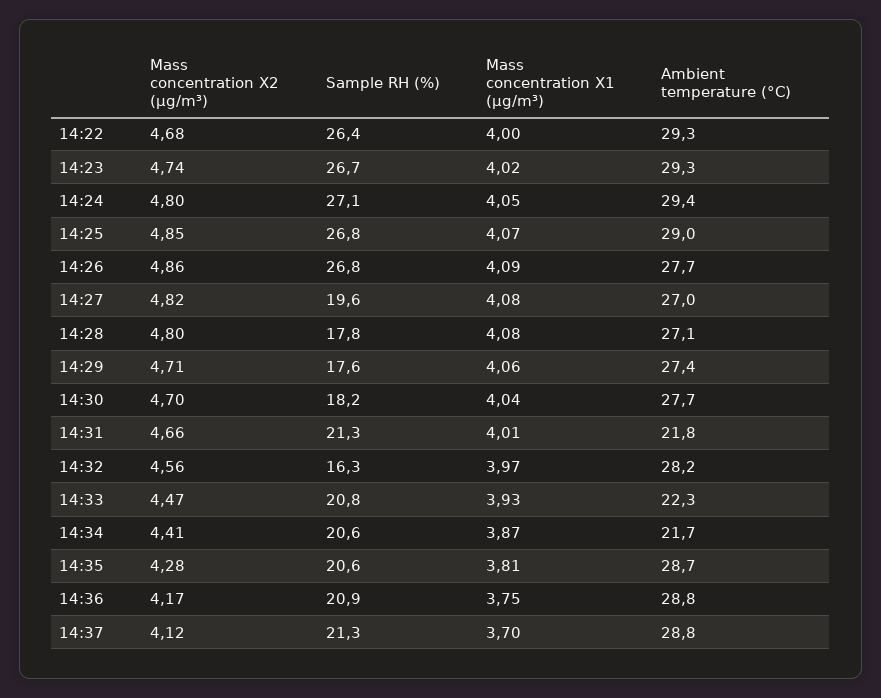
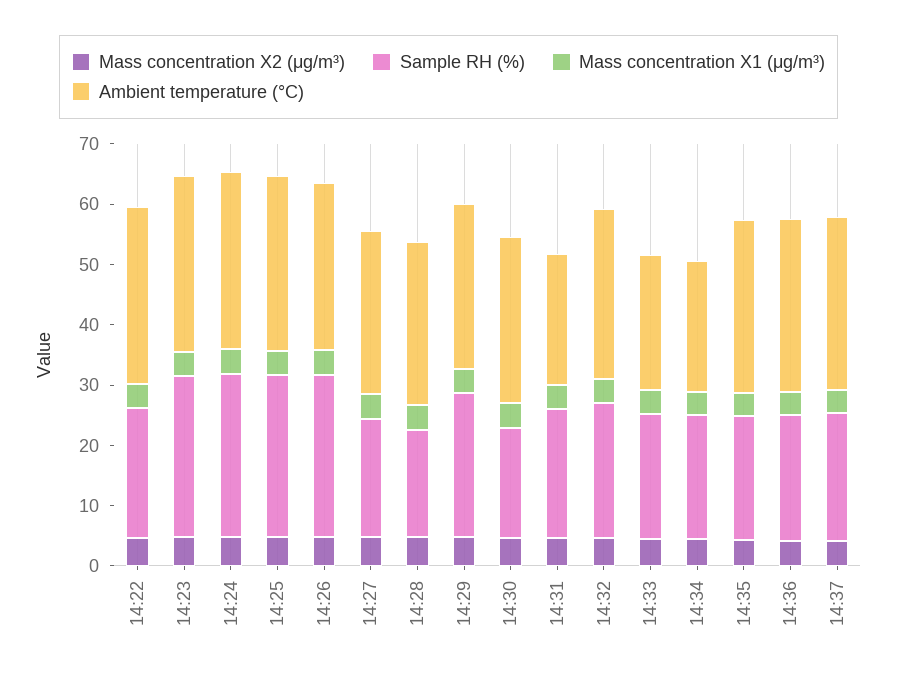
  {
    "Mass concentration X2 (μg/m³)": {
      "14:22": 4.68,
      "14:23": 4.74,
      "14:24": 4.8,
      "14:25": 4.85,
      "14:26": 4.86,
      "14:27": 4.82,
      "14:28": 4.8,
      "14:29": 4.71,
      "14:30": 4.7,
      "14:31": 4.66,
      "14:32": 4.56,
      "14:33": 4.47,
      "14:34": 4.41,
      "14:35": 4.28,
      "14:36": 4.17,
      "14:37": 4.12
    },
    "Sample RH (%)": {
-     "14:22": 26.4,
+     "14:22": 22,
      "14:23": 26.7,
      "14:24": 27.1,
      "14:25": 26.8,
      "14:26": 26.8,
      "14:27": 19.6,
      "14:28": 17.8,
-     "14:29": 17.6,
+     "14:29": 24,
      "14:30": 18.2,
      "14:31": 21.3,
-     "14:32": 16.3,
+     "14:32": 22,
      "14:33": 20.8,
      "14:34": 20.6,
      "14:35": 20.6,
      "14:36": 20.9,
      "14:37": 21.3
    },
    "Mass concentration X1 (μg/m³)": {
      "14:22": 4,
      "14:23": 4.02,
      "14:24": 4.05,
      "14:25": 4.07,
      "14:26": 4.09,
      "14:27": 4.08,
      "14:28": 4.08,
      "14:29": 4.06,
      "14:30": 4.04,
      "14:31": 4.01,
      "14:32": 3.97,
      "14:33": 3.93,
      "14:34": 3.87,
      "14:35": 3.81,
      "14:36": 3.75,
      "14:37": 3.7
    },
    "Ambient temperature (°C)": {
      "14:22": 29.3,
      "14:23": 29.3,
      "14:24": 29.4,
      "14:25": 29,
      "14:26": 27.7,
      "14:27": 27,
      "14:28": 27.1,
      "14:29": 27.4,
      "14:30": 27.7,
      "14:31": 21.8,
      "14:32": 28.2,
      "14:33": 22.3,
      "14:34": 21.7,
      "14:35": 28.7,
      "14:36": 28.8,
      "14:37": 28.8
    }
  }

